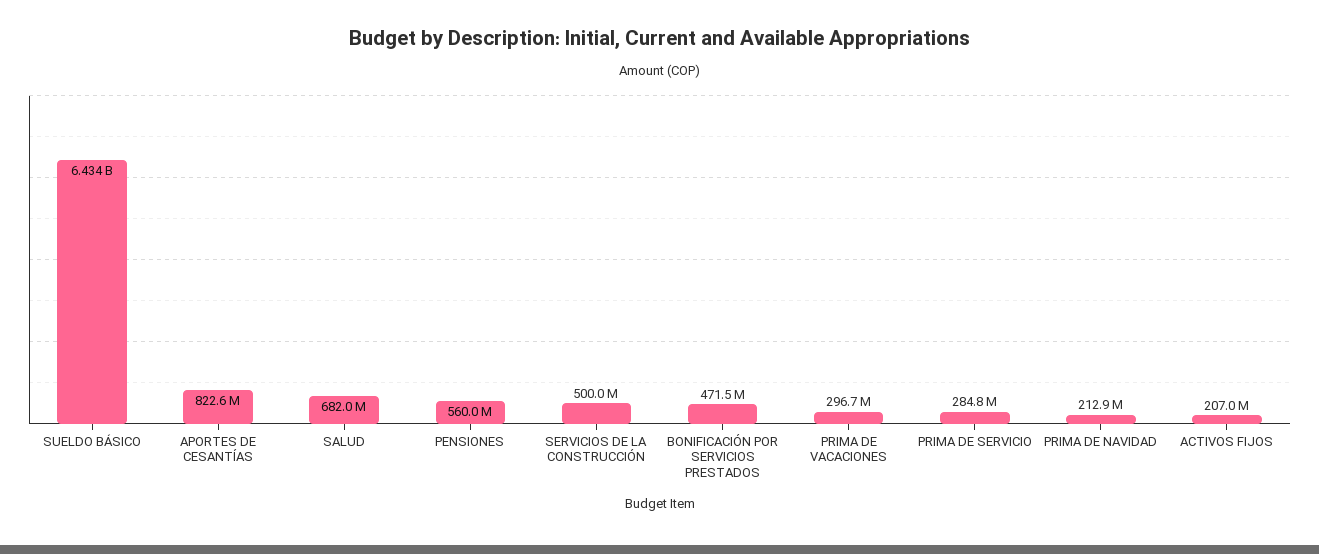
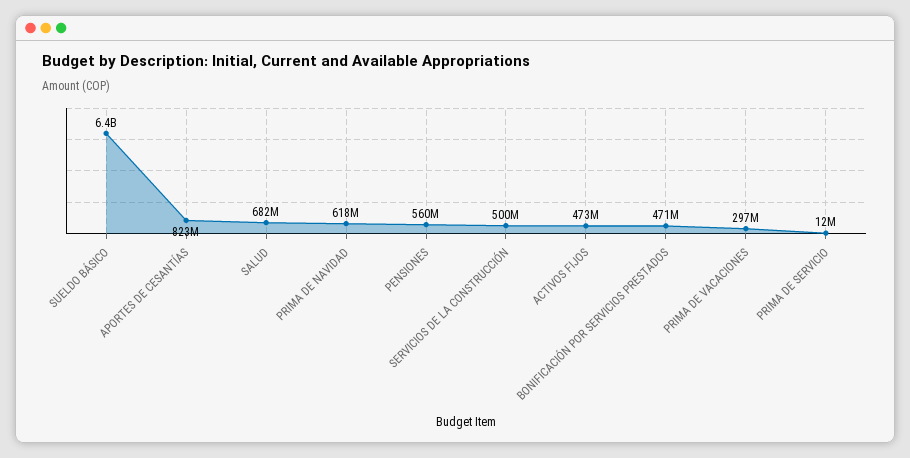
  {
    "SUELDO BÁSICO": 6434000000,
    "APORTES DE CESANTÍAS": 822600000,
    "SALUD": 682000000,
    "PENSIONES": 560000000,
    "SERVICIOS DE LA CONSTRUCCIÓN": 500000000,
    "BONIFICACIÓN POR SERVICIOS PRESTADOS": 471500000,
    "PRIMA DE VACACIONES": 296700000,
-   "PRIMA DE SERVICIO": 284800000,
+   "PRIMA DE SERVICIO": 12000000,
-   "PRIMA DE NAVIDAD": 212900000,
+   "PRIMA DE NAVIDAD": 618000000,
-   "ACTIVOS FIJOS": 207000000
+   "ACTIVOS FIJOS": 473000000
  }

